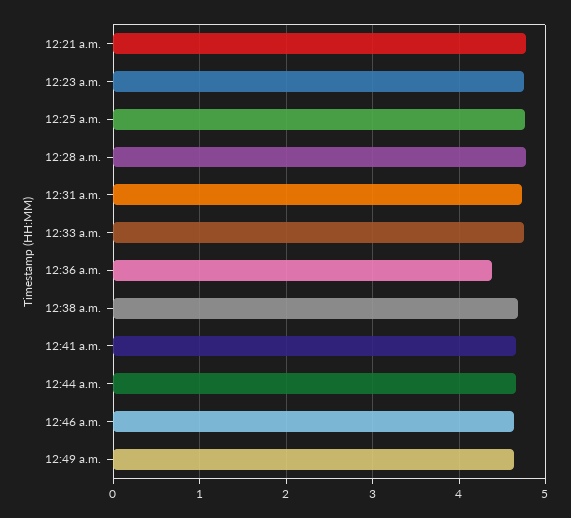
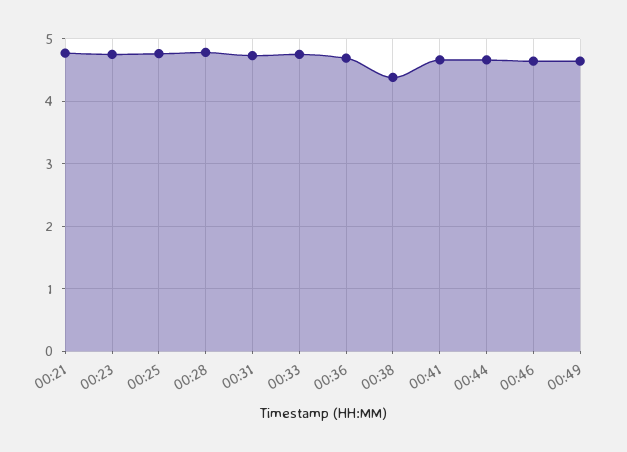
  {
    "12:21 a.m.": 4.8,
    "12:23 a.m.": 4.8,
    "12:25 a.m.": 4.8,
    "12:28 a.m.": 4.8,
    "12:31 a.m.": 4.7,
    "12:33 a.m.": 4.8,
-   "12:36 a.m.": 4.4,
+   "12:36 a.m.": 4.7,
-   "12:38 a.m.": 4.7,
+   "12:38 a.m.": 4.4,
    "12:41 a.m.": 4.7,
    "12:44 a.m.": 4.7,
    "12:46 a.m.": 4.6,
    "12:49 a.m.": 4.6
  }

